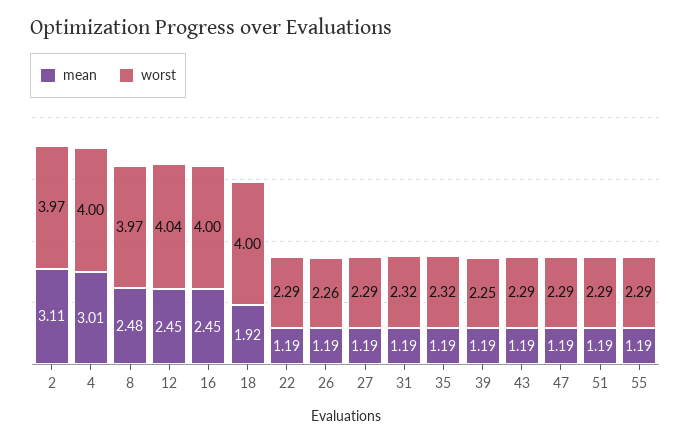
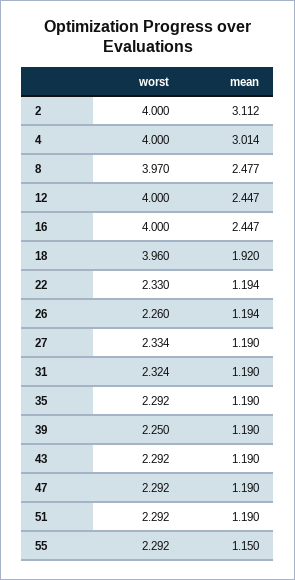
  {
    "mean": {
      "2": 3.112,
      "4": 3.014,
      "8": 2.477,
      "12": 2.447,
      "16": 2.447,
      "18": 1.92,
      "22": 1.194,
      "26": 1.194,
      "27": 1.19,
      "31": 1.19,
      "35": 1.19,
      "39": 1.19,
      "43": 1.19,
      "47": 1.19,
      "51": 1.19,
-     "55": 1.19
+     "55": 1.15
    },
    "worst": {
-     "2": 3.97,
+     "2": 4,
      "4": 4,
      "8": 3.97,
-     "12": 4.04,
+     "12": 4,
      "16": 4,
-     "18": 4,
+     "18": 3.96,
-     "22": 2.29,
+     "22": 2.33,
      "26": 2.26,
-     "27": 2.29,
+     "27": 2.334,
      "31": 2.324,
-     "35": 2.32,
+     "35": 2.292,
      "39": 2.25,
      "43": 2.292,
      "47": 2.292,
      "51": 2.292,
      "55": 2.292
    }
  }

